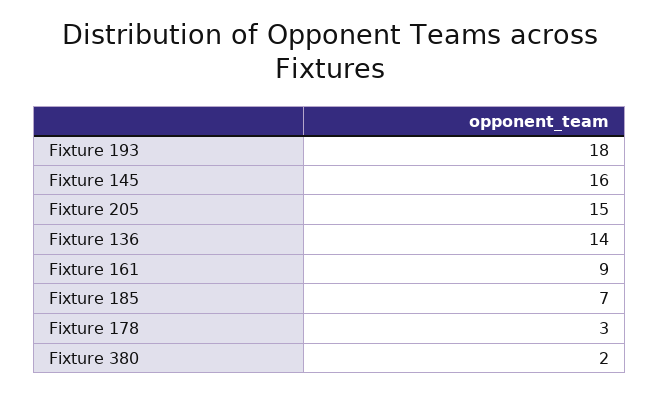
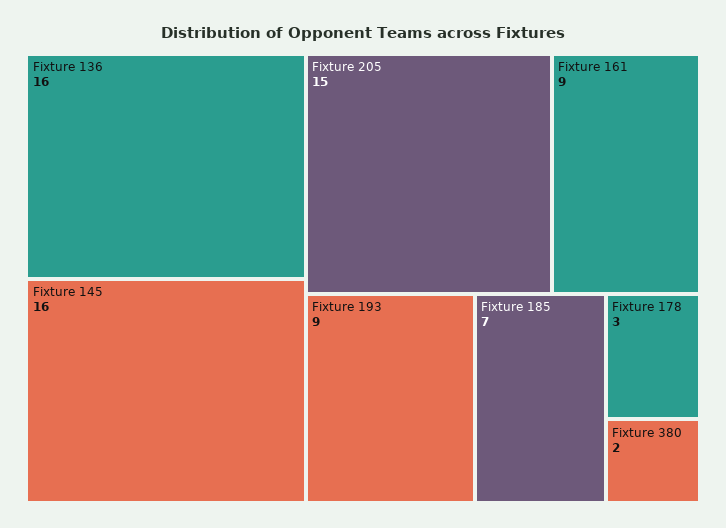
  {
-   "Fixture 193": 18,
+   "Fixture 193": 9,
    "Fixture 145": 16,
    "Fixture 205": 15,
-   "Fixture 136": 14,
+   "Fixture 136": 16,
    "Fixture 161": 9,
    "Fixture 185": 7,
    "Fixture 178": 3,
    "Fixture 380": 2
  }

